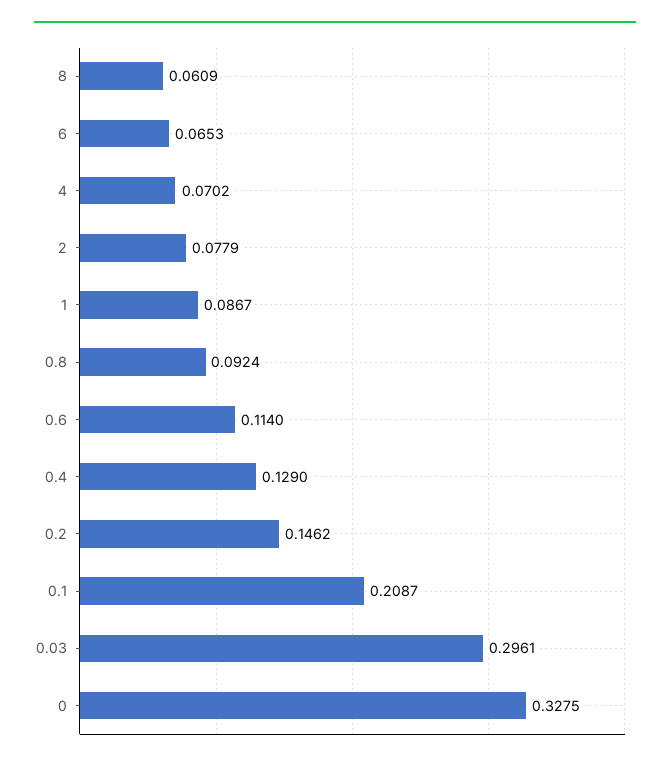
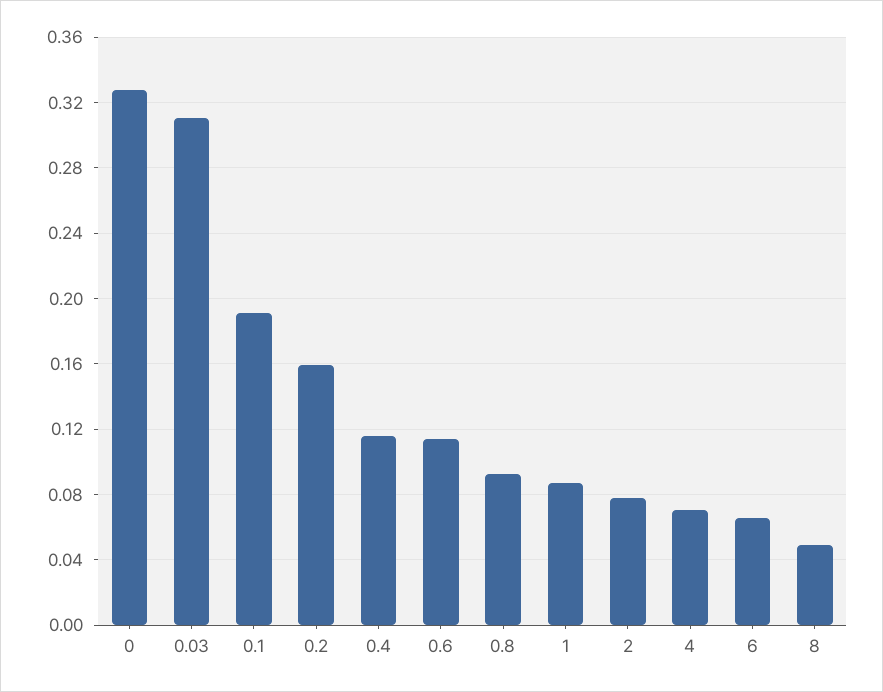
  {
-   "8": 0.0609,
+   "8": 0.05,
    "6": 0.0653,
    "4": 0.0702,
    "2": 0.0779,
    "1": 0.0867,
    "0.8": 0.0924,
    "0.6": 0.114,
-   "0.4": 0.129,
+   "0.4": 0.115,
-   "0.2": 0.1462,
+   "0.2": 0.16,
-   "0.1": 0.2087,
+   "0.1": 0.19,
-   "0.03": 0.2961,
+   "0.03": 0.31,
    "0": 0.3275
  }

